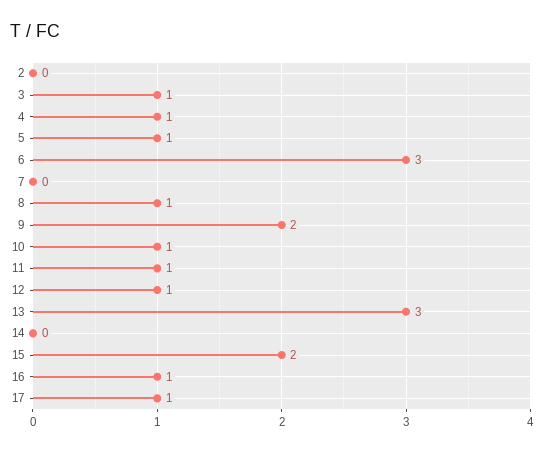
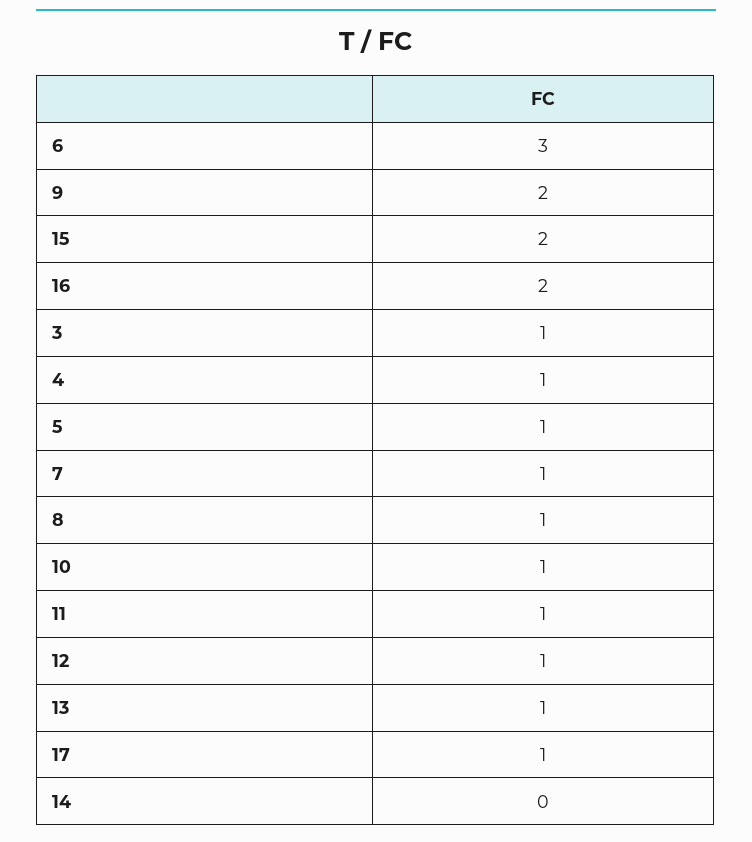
  {
-   "2": 0,
    "3": 1,
    "4": 1,
    "5": 1,
    "6": 3,
-   "7": 0,
+   "7": 1,
    "8": 1,
    "9": 2,
    "10": 1,
    "11": 1,
    "12": 1,
-   "13": 3,
+   "13": 1,
    "14": 0,
    "15": 2,
-   "16": 1,
+   "16": 2,
    "17": 1
  }

